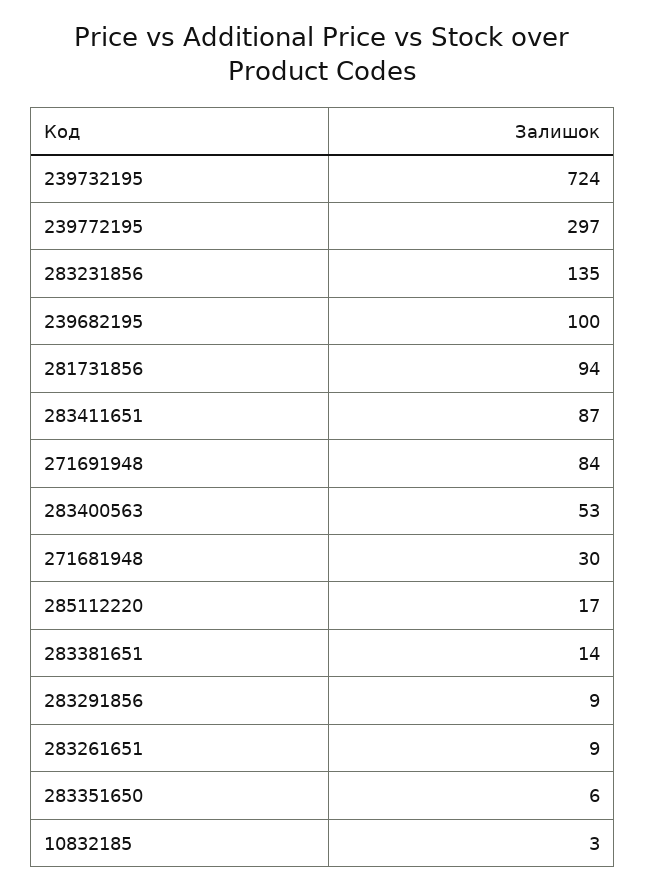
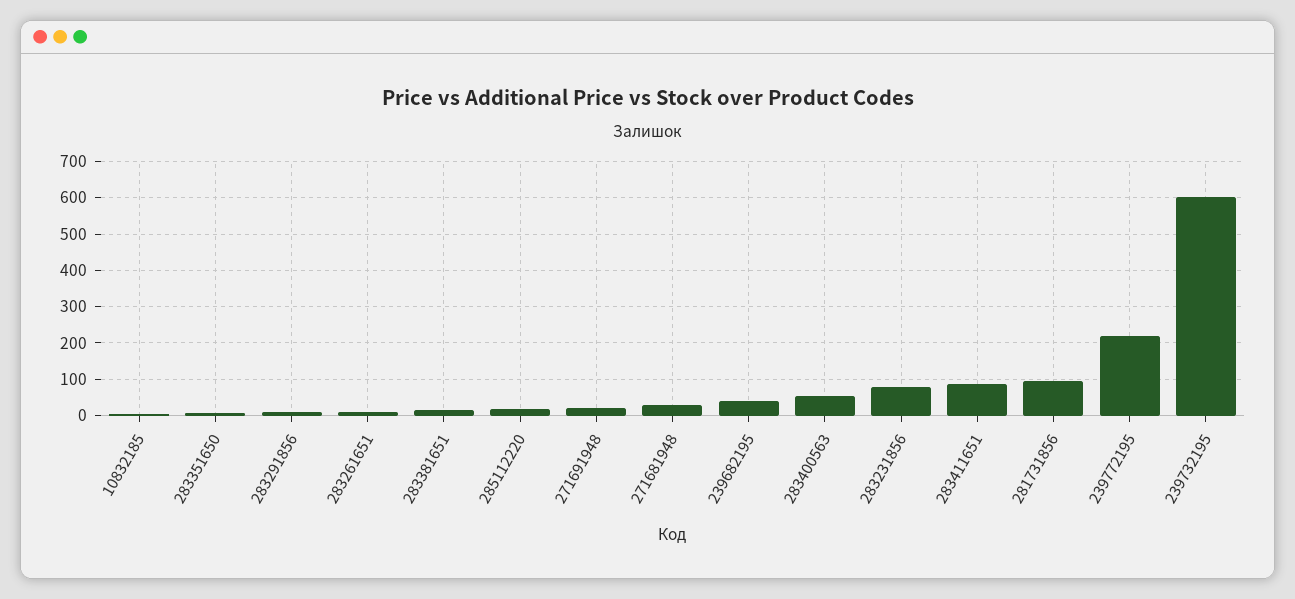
  {
-   "239732195": 724,
+   "239732195": 600,
-   "239772195": 297,
+   "239772195": 220,
-   "283231856": 135,
+   "283231856": 80,
-   "239682195": 100,
+   "239682195": 40,
    "281731856": 94,
    "283411651": 87,
-   "271691948": 84,
+   "271691948": 20,
    "283400563": 53,
    "271681948": 30,
    "285112220": 17,
    "283381651": 14,
    "283291856": 9,
    "283261651": 9,
    "283351650": 6,
    "10832185": 3
  }

